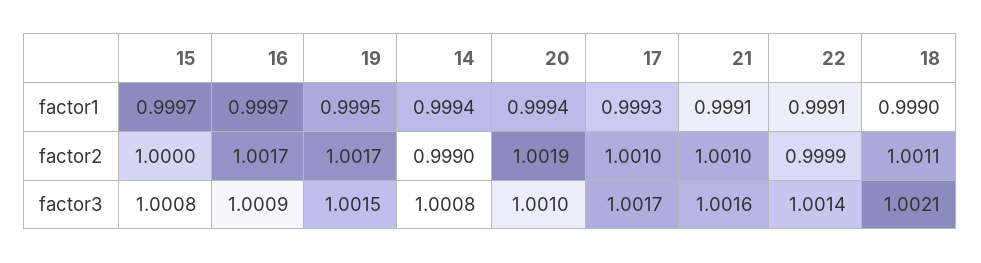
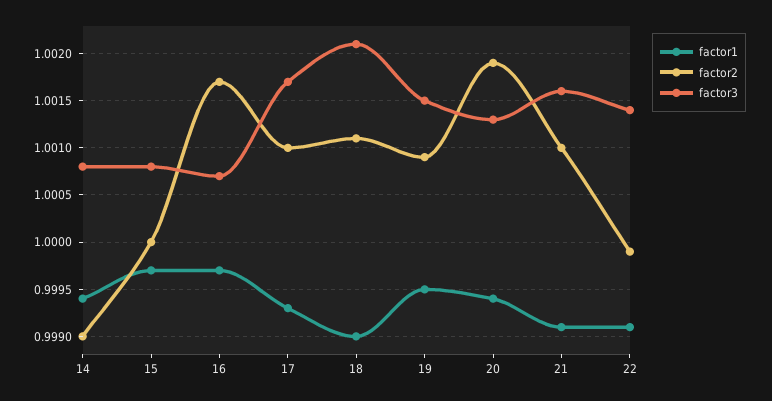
  {
    "factor1": {
      "15": 0.9997,
      "16": 0.9997,
      "19": 0.9995,
      "14": 0.9994,
      "20": 0.9994,
      "17": 0.9993,
      "21": 0.9991,
      "22": 0.9991,
      "18": 0.999
    },
    "factor2": {
      "15": 1,
      "16": 1.0017,
-     "19": 1.0017,
+     "19": 1.0009,
      "14": 0.999,
      "20": 1.0019,
      "17": 1.001,
      "21": 1.001,
      "22": 0.9999,
      "18": 1.0011
    },
    "factor3": {
      "15": 1.0008,
-     "16": 1.0009,
+     "16": 1.0007,
      "19": 1.0015,
      "14": 1.0008,
-     "20": 1.001,
+     "20": 1.0013,
      "17": 1.0017,
      "21": 1.0016,
      "22": 1.0014,
      "18": 1.0021
    }
  }

